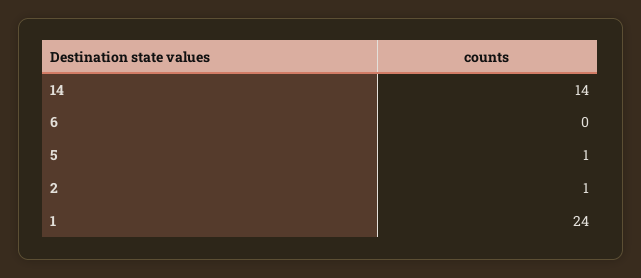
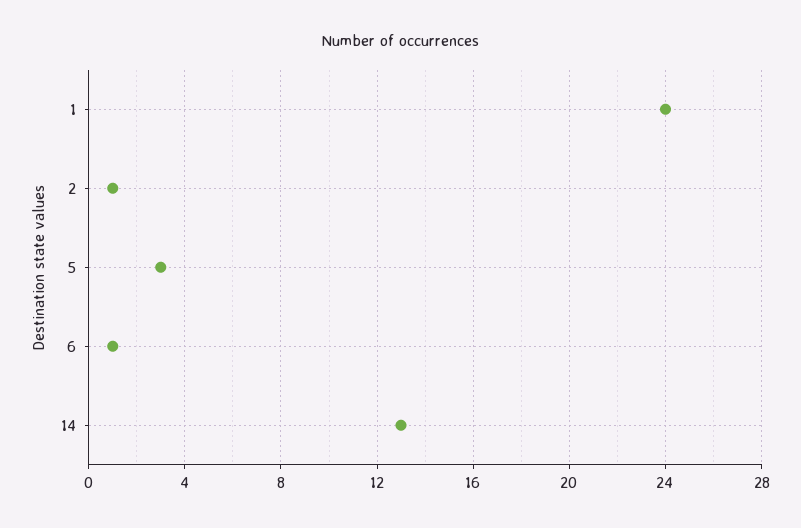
  {
-   "14": 14,
+   "14": 13,
-   "6": 0,
+   "6": 1,
-   "5": 1,
+   "5": 3,
    "2": 1,
    "1": 24
  }

